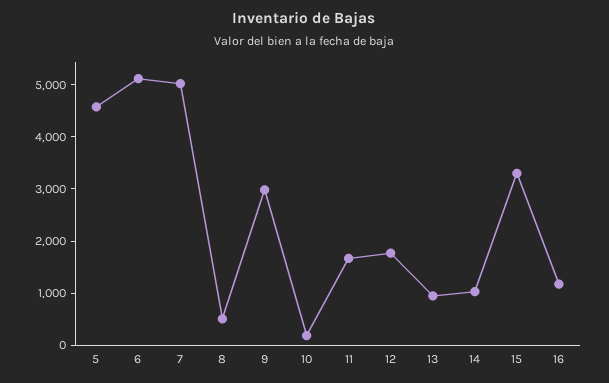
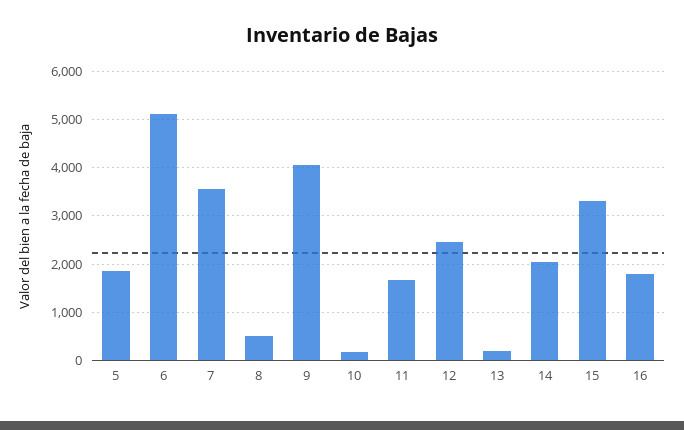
  {
-   "5": 4600,
+   "5": 1800,
    "6": 5200,
-   "7": 5000,
+   "7": 3600,
    "8": 600,
-   "9": 3000,
+   "9": 4000,
    "10": 200,
    "11": 1600,
-   "12": 1800,
+   "12": 2400,
-   "13": 1000,
+   "13": 200,
-   "14": 1000,
+   "14": 2000,
    "15": 3400,
-   "16": 1200
+   "16": 1800
  }

